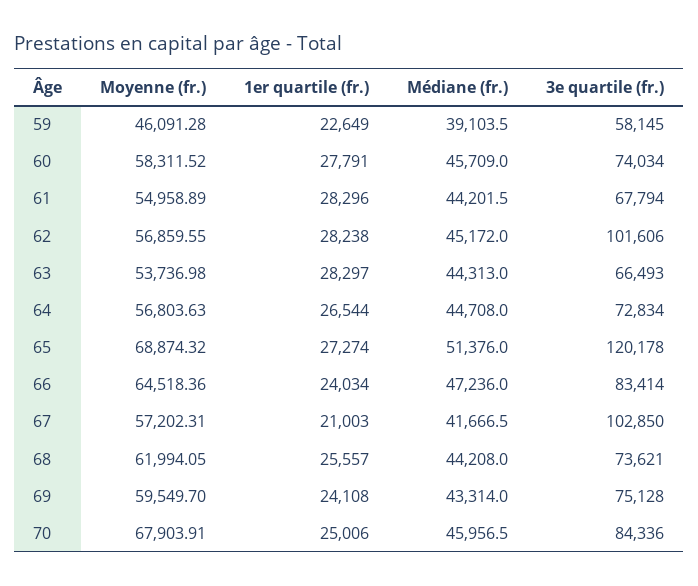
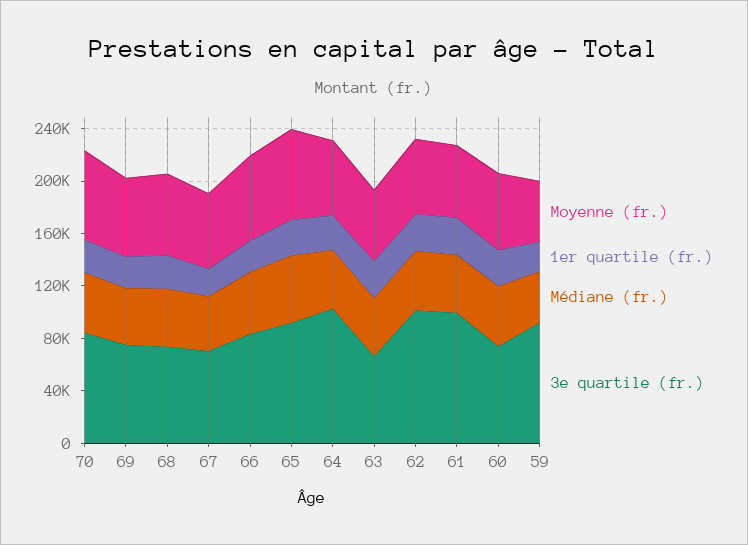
  {
    "Moyenne (fr.)": {
      "59": 46091.28,
      "60": 58311.52,
      "61": 54958.89,
      "62": 56859.55,
      "63": 53736.98,
      "64": 56803.63,
      "65": 68874.32,
      "66": 64518.36,
      "67": 57202.31,
      "68": 61994.05,
      "69": 59549.7,
      "70": 67903.91
    },
    "1er quartile (fr.)": {
      "59": 22649,
      "60": 27791,
      "61": 28296,
      "62": 28238,
      "63": 28297,
      "64": 26544,
      "65": 27274,
      "66": 24034,
      "67": 21003,
      "68": 25557,
      "69": 24108,
      "70": 25006
    },
    "Médiane (fr.)": {
      "59": 39103.5,
      "60": 45709,
      "61": 44201.5,
      "62": 45172,
      "63": 44313,
      "64": 44708,
      "65": 51376,
      "66": 47236,
      "67": 41666.5,
      "68": 44208,
      "69": 43314,
      "70": 45956.5
    },
    "3e quartile (fr.)": {
-     "59": 58145,
+     "59": 90000,
      "60": 74034,
-     "61": 67794,
+     "61": 100000,
      "62": 101606,
      "63": 66493,
-     "64": 72834,
+     "64": 100000,
-     "65": 120178,
+     "65": 90000,
      "66": 83414,
-     "67": 102850,
+     "67": 70000,
      "68": 73621,
      "69": 75128,
      "70": 84336
    }
  }

